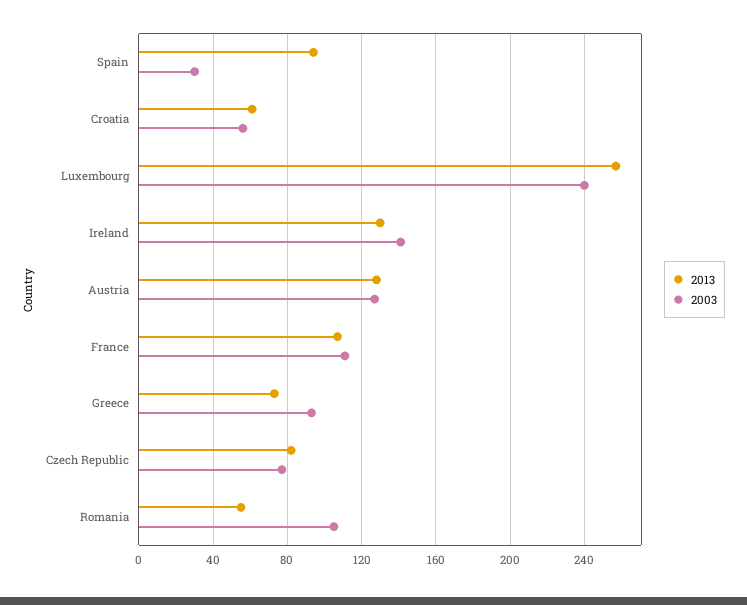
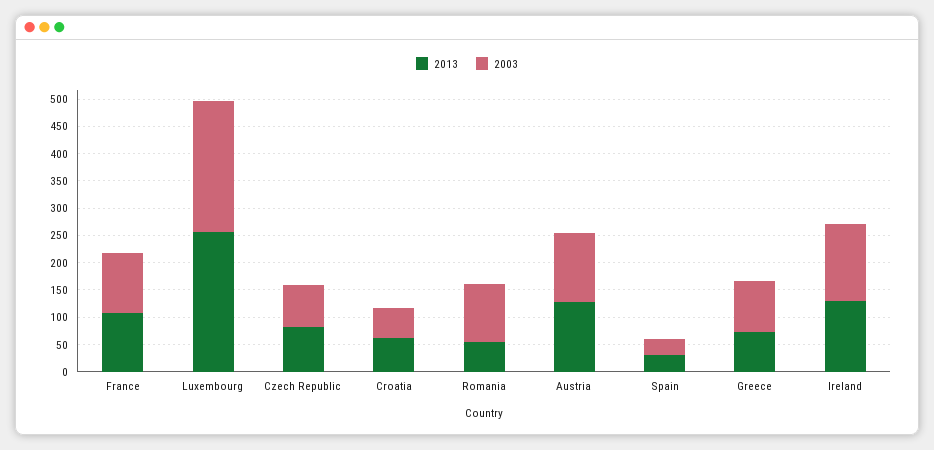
  {
    "2013": {
-     "Spain": 95,
+     "Spain": 25,
      "Croatia": 60,
      "Luxembourg": 255,
      "Ireland": 130,
      "Austria": 130,
      "France": 105,
      "Greece": 75,
      "Czech Republic": 80,
      "Romania": 55
    },
    "2003": {
      "Spain": 30,
      "Croatia": 55,
      "Luxembourg": 240,
      "Ireland": 140,
      "Austria": 125,
      "France": 110,
      "Greece": 95,
      "Czech Republic": 75,
      "Romania": 105
    }
  }

